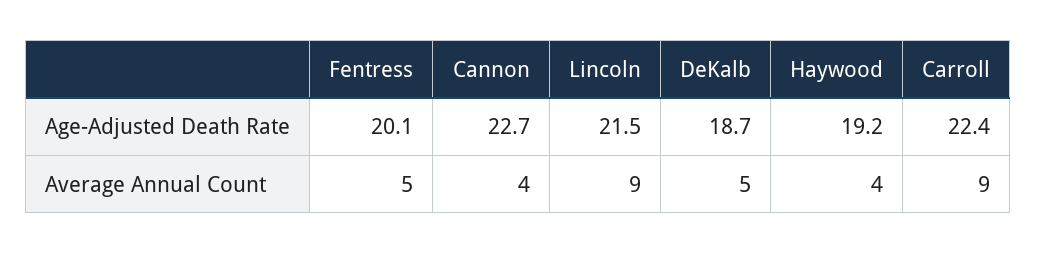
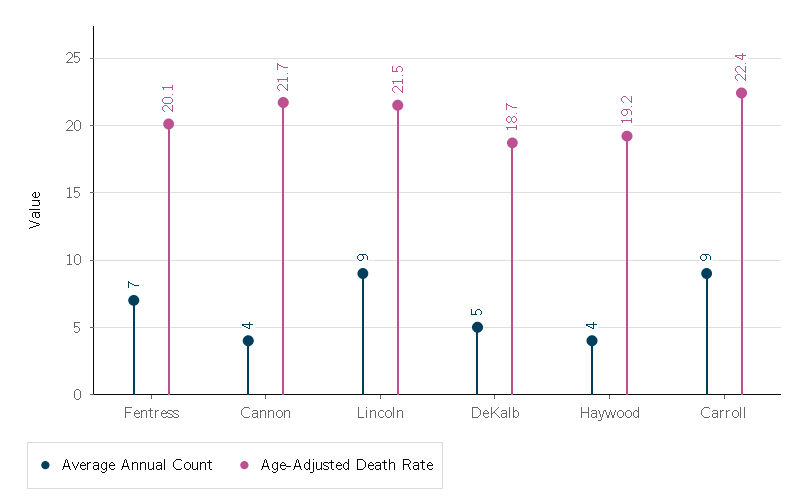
  {
    "Age-Adjusted Death Rate": {
      "Fentress": 20.1,
-     "Cannon": 22.7,
+     "Cannon": 21.7,
      "Lincoln": 21.5,
      "DeKalb": 18.7,
      "Haywood": 19.2,
      "Carroll": 22.4
    },
    "Average Annual Count": {
-     "Fentress": 5,
+     "Fentress": 7,
      "Cannon": 4,
      "Lincoln": 9,
      "DeKalb": 5,
      "Haywood": 4,
      "Carroll": 9
    }
  }

